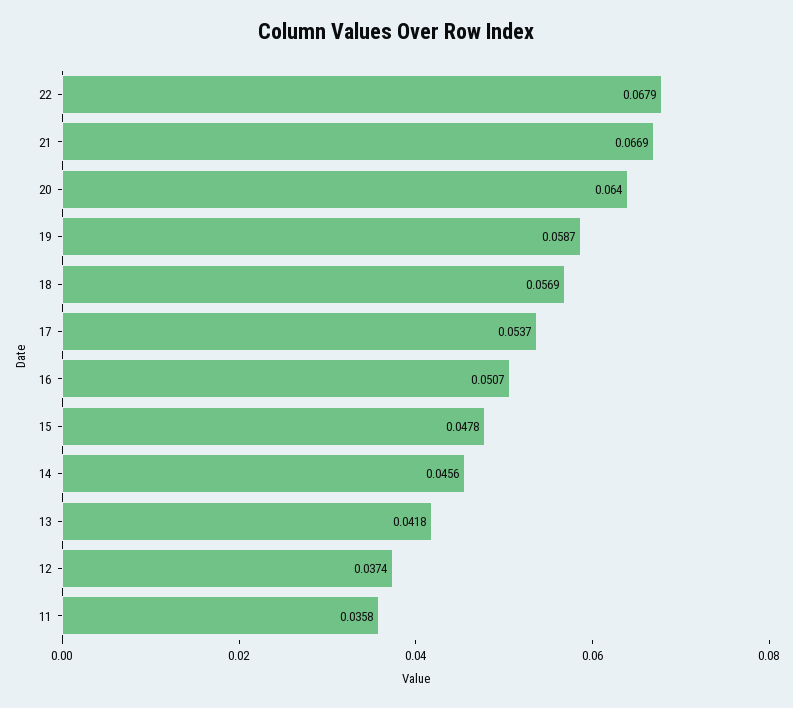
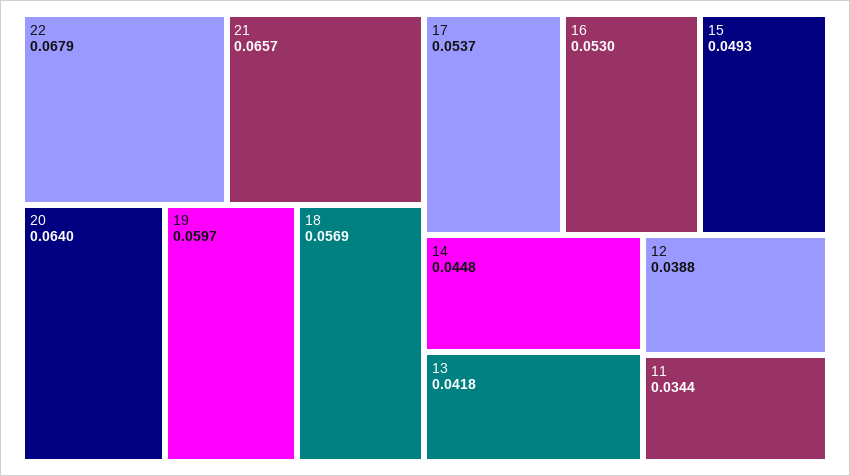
  {
    "22": 0.0679,
-   "21": 0.0669,
+   "21": 0.0657,
    "20": 0.064,
-   "19": 0.0587,
+   "19": 0.0597,
    "18": 0.0569,
    "17": 0.0537,
-   "16": 0.0507,
+   "16": 0.053,
-   "15": 0.0478,
+   "15": 0.0493,
-   "14": 0.0456,
+   "14": 0.0448,
    "13": 0.0418,
-   "12": 0.0374,
+   "12": 0.0388,
-   "11": 0.0358
+   "11": 0.0344
  }

